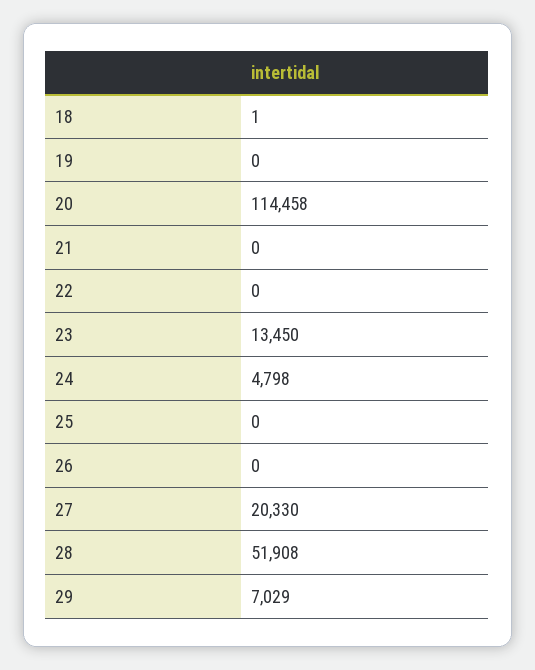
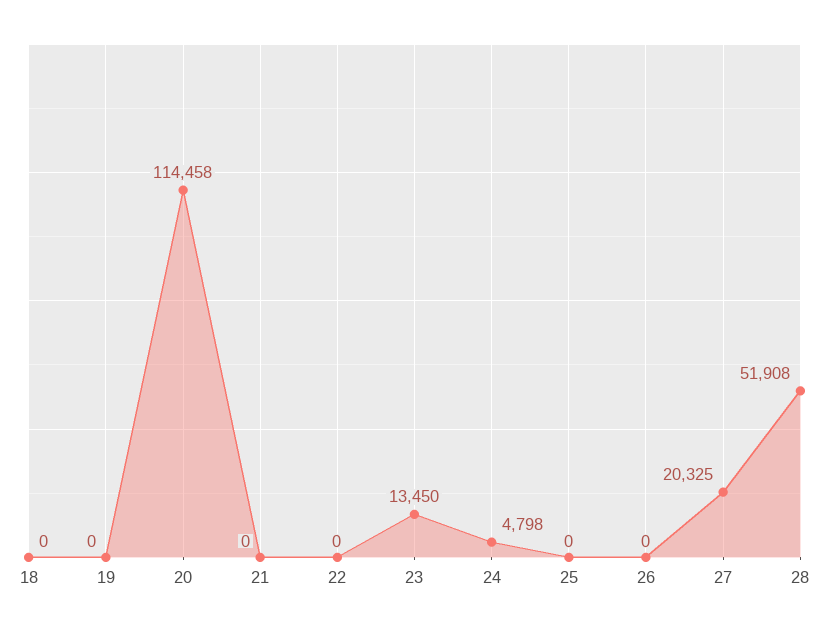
  {
-   "18": 1,
+   "18": 0,
    "19": 0,
    "20": 114458,
    "21": 0,
    "22": 0,
    "23": 13450,
    "24": 4798,
    "25": 0,
    "26": 0,
-   "27": 20330,
+   "27": 20325,
-   "28": 51908,
+   "28": 51908
-   "29": 7029
  }

